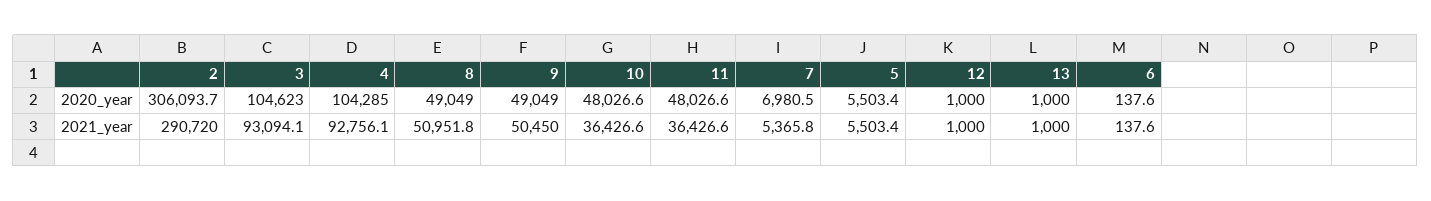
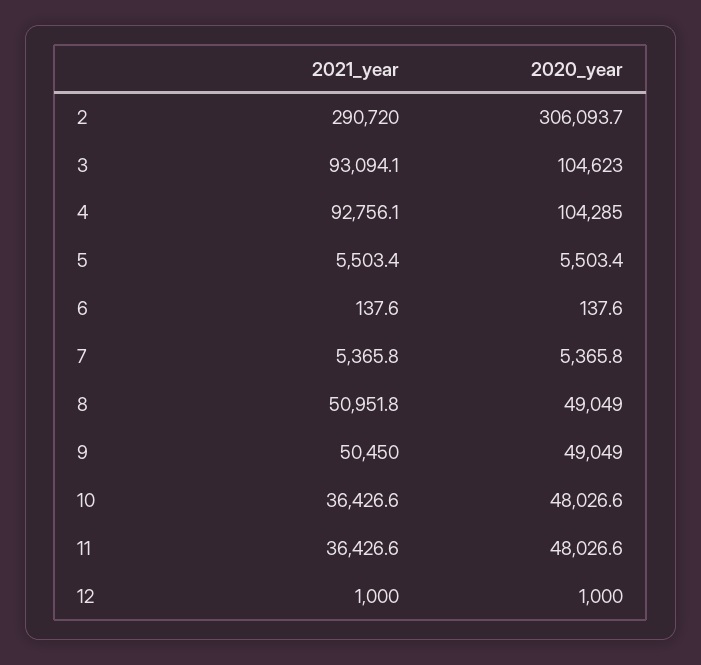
  {
    "2": {
      "2020_year": 306093.7,
      "2021_year": 290720
    },
    "3": {
      "2020_year": 104623,
      "2021_year": 93094.1
    },
    "4": {
      "2020_year": 104285,
      "2021_year": 92756.1
    },
    "8": {
      "2020_year": 49049,
      "2021_year": 50951.8
    },
    "9": {
      "2020_year": 49049,
      "2021_year": 50450
    },
    "10": {
      "2020_year": 48026.6,
      "2021_year": 36426.6
    },
    "11": {
      "2020_year": 48026.6,
      "2021_year": 36426.6
    },
    "7": {
-     "2020_year": 6980.5,
+     "2020_year": 5365.8,
      "2021_year": 5365.8
    },
    "5": {
      "2020_year": 5503.4,
      "2021_year": 5503.4
    },
    "12": {
      "2020_year": 1000,
      "2021_year": 1000
    },
-   "13": {
-     "2020_year": 1000,
-     "2021_year": 1000
-   },
    "6": {
      "2020_year": 137.6,
      "2021_year": 137.6
    }
  }

